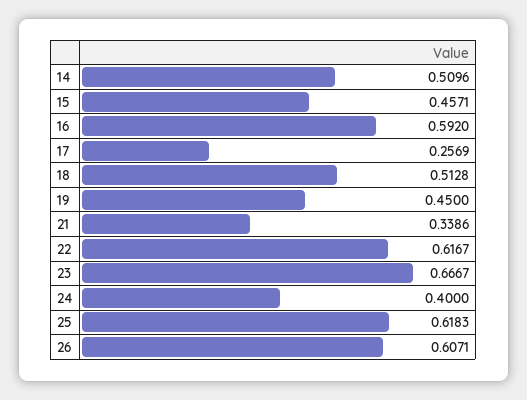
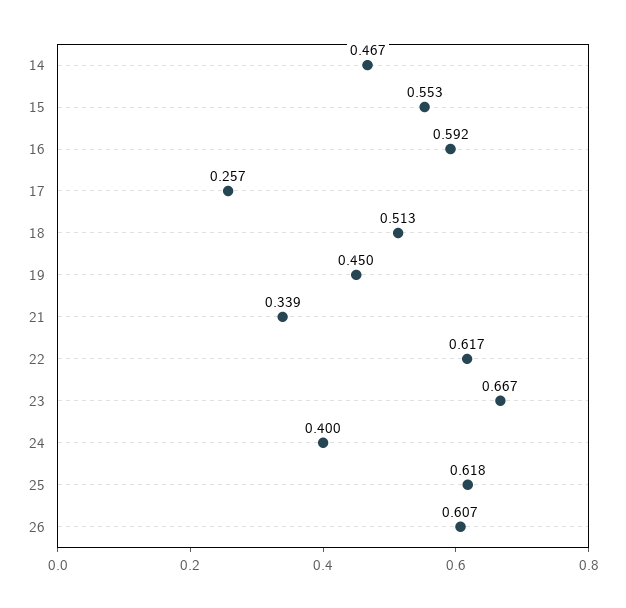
  {
-   "14": 0.5096,
+   "14": 0.467,
-   "15": 0.4571,
+   "15": 0.553,
    "16": 0.592,
    "17": 0.2569,
    "18": 0.5128,
    "19": 0.45,
    "21": 0.3386,
    "22": 0.6167,
    "23": 0.6667,
    "24": 0.4,
    "25": 0.6183,
    "26": 0.6071
  }

